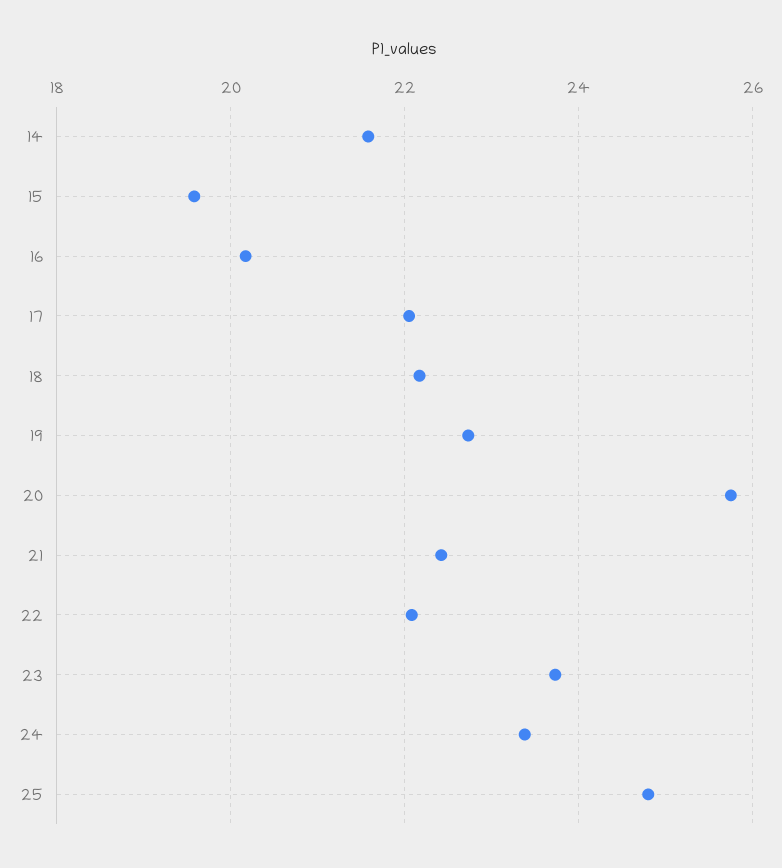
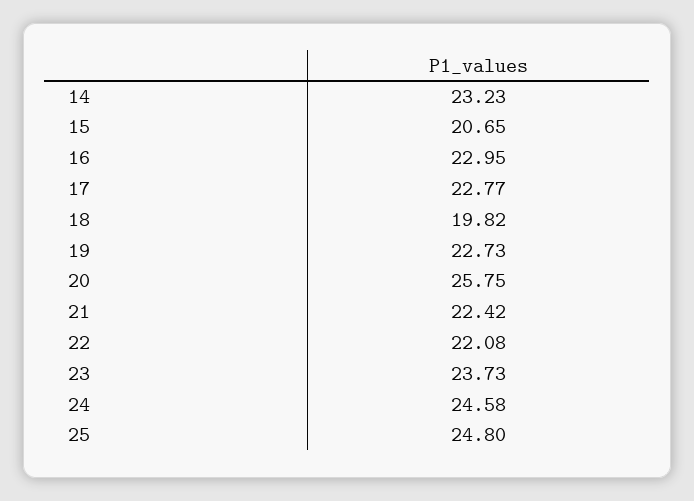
  {
-   "14": 21.6,
+   "14": 23.23,
-   "15": 19.6,
+   "15": 20.65,
-   "16": 20.2,
+   "16": 22.95,
-   "17": 22,
+   "17": 22.77,
-   "18": 22.2,
+   "18": 19.82,
    "19": 22.73,
    "20": 25.75,
    "21": 22.42,
    "22": 22.08,
    "23": 23.73,
-   "24": 23.4,
+   "24": 24.58,
    "25": 24.8
  }

